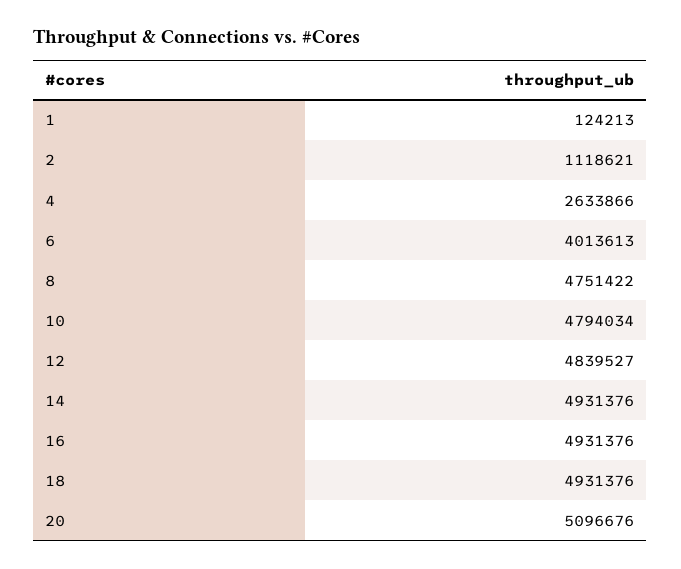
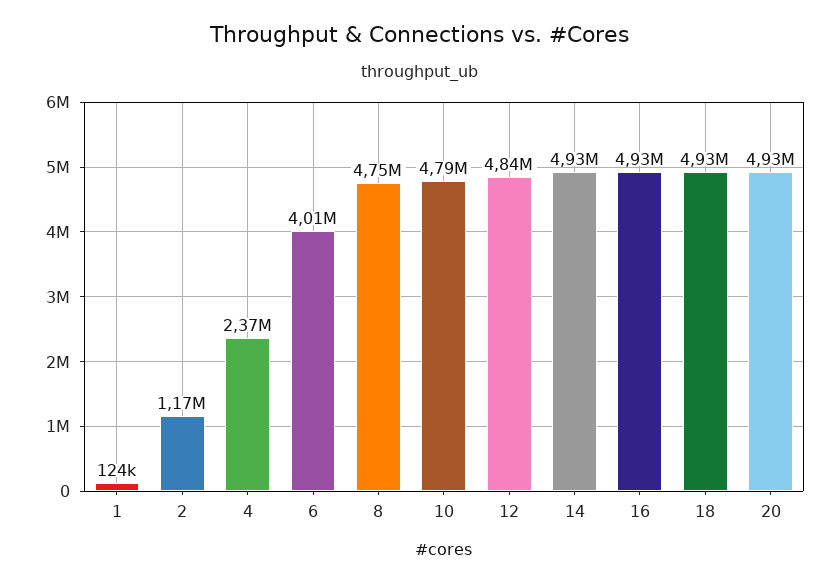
  {
    "1": 124213,
-   "2": 1118621,
+   "2": 1170000,
-   "4": 2633866,
+   "4": 2370000,
    "6": 4013613,
    "8": 4751422,
    "10": 4794034,
    "12": 4839527,
    "14": 4931376,
    "16": 4931376,
    "18": 4931376,
-   "20": 5096676
+   "20": 4930000
  }

